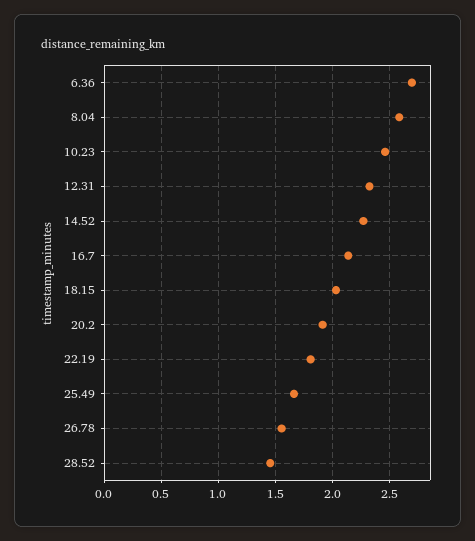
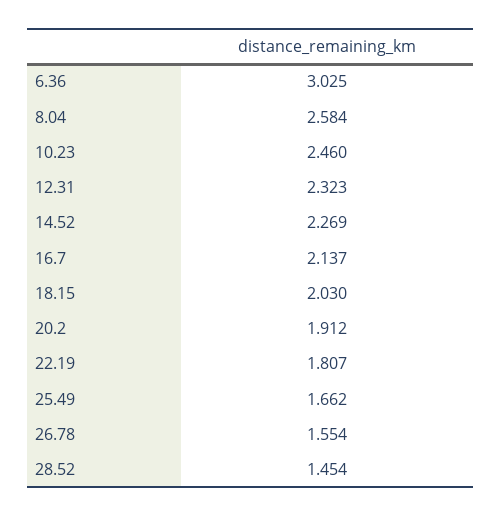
  {
-   "6.36": 2.7,
+   "6.36": 3.025,
    "8.04": 2.584,
    "10.23": 2.46,
    "12.31": 2.323,
    "14.52": 2.269,
    "16.7": 2.137,
    "18.15": 2.03,
    "20.2": 1.912,
    "22.19": 1.807,
    "25.49": 1.662,
    "26.78": 1.554,
    "28.52": 1.454
  }

